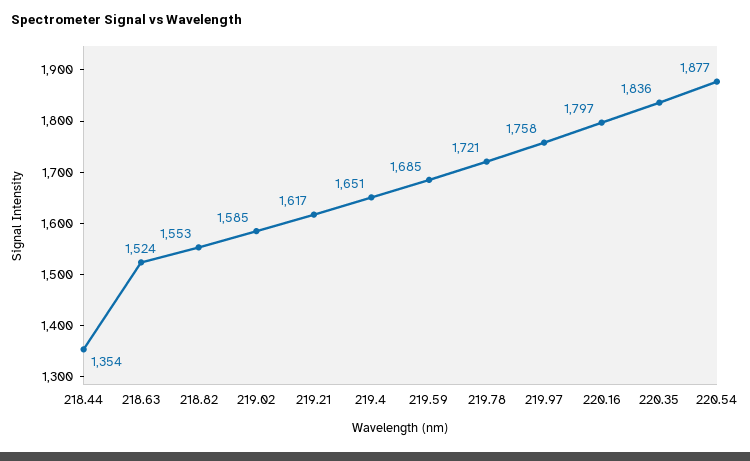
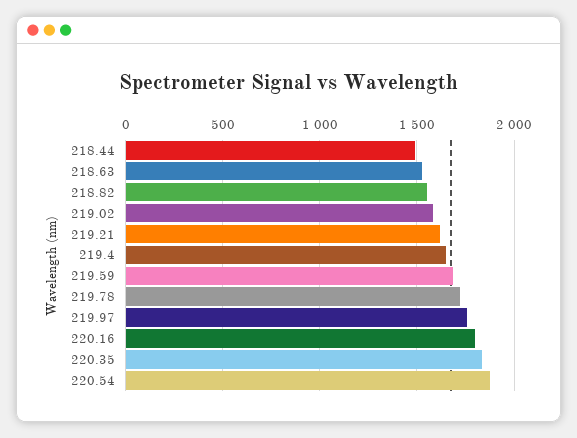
  {
-   "218.44": 1354,
+   "218.44": 1500,
    "218.63": 1524,
    "218.82": 1553,
    "219.02": 1585,
    "219.21": 1617,
    "219.4": 1651,
    "219.59": 1685,
    "219.78": 1721,
    "219.97": 1758,
    "220.16": 1797,
    "220.35": 1836,
    "220.54": 1877
  }

